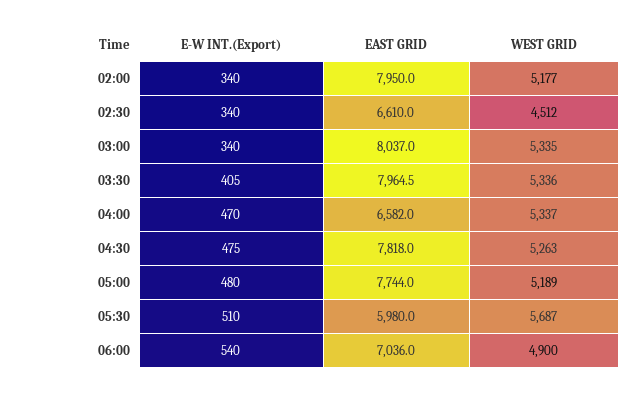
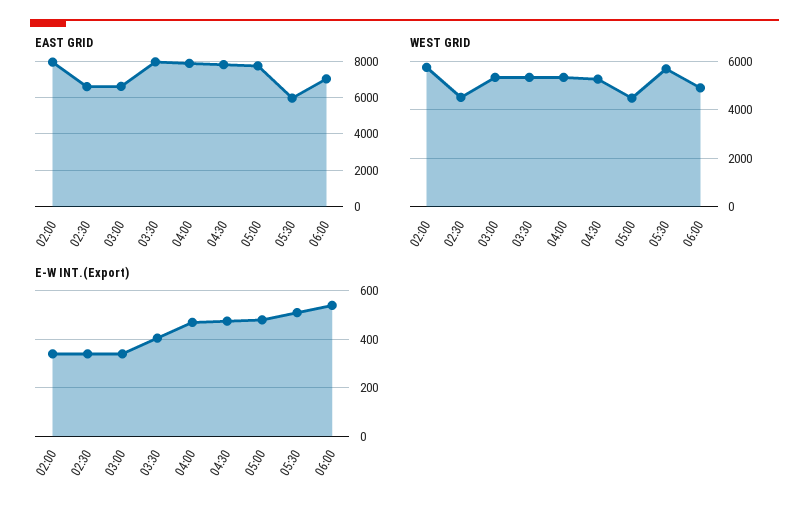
  {
    "E-W INT.(Export)": {
      "02:00": 340,
      "02:30": 340,
      "03:00": 340,
      "03:30": 405,
      "04:00": 470,
      "04:30": 475,
      "05:00": 480,
      "05:30": 510,
      "06:00": 540
    },
    "EAST GRID": {
      "02:00": 7950,
      "02:30": 6610,
-     "03:00": 8037,
+     "03:00": 6500,
      "03:30": 7964.5,
-     "04:00": 6582,
+     "04:00": 8000,
      "04:30": 7818,
      "05:00": 7744,
      "05:30": 5980,
      "06:00": 7036
    },
    "WEST GRID": {
-     "02:00": 5177,
+     "02:00": 5750,
      "02:30": 4512,
      "03:00": 5335,
      "03:30": 5336,
      "04:00": 5337,
      "04:30": 5263,
-     "05:00": 5189,
+     "05:00": 4500,
      "05:30": 5687,
      "06:00": 4900
    }
  }

